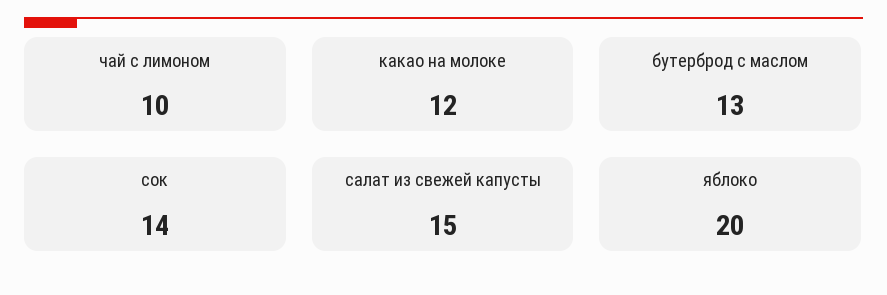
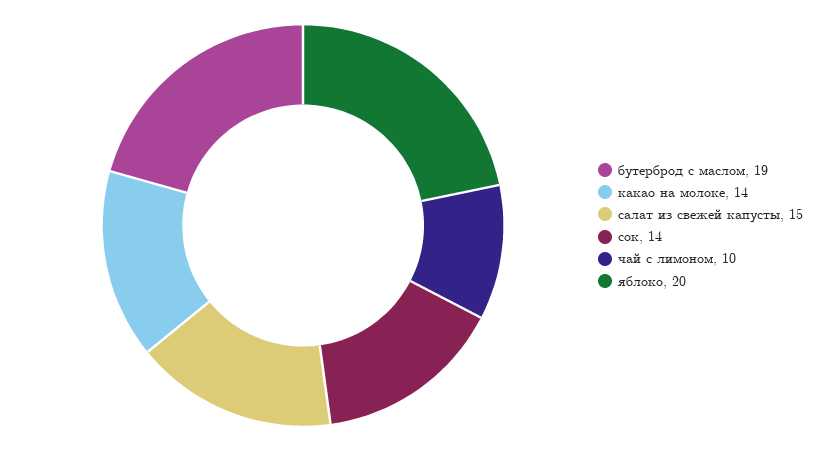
  {
    "чай с лимоном": 10,
-   "какао на молоке": 12,
+   "какао на молоке": 14,
-   "бутерброд с маслом": 13,
+   "бутерброд с маслом": 19,
    "сок": 14,
    "салат из свежей капусты": 15,
    "яблоко": 20
  }

